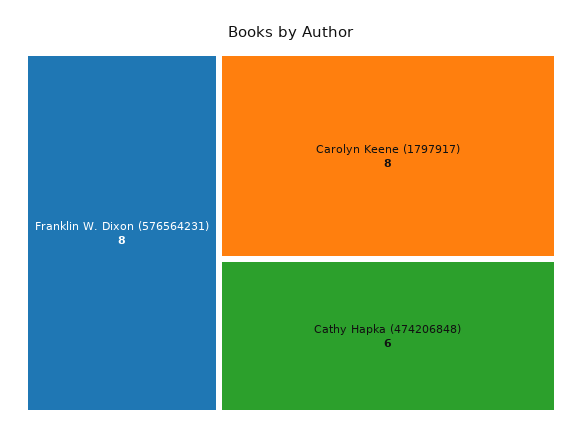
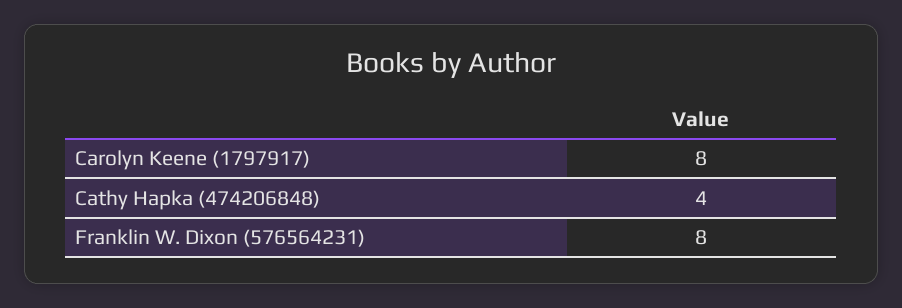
  {
    "Franklin W. Dixon (576564231)": 8,
    "Carolyn Keene (1797917)": 8,
-   "Cathy Hapka (474206848)": 6
+   "Cathy Hapka (474206848)": 4
  }

